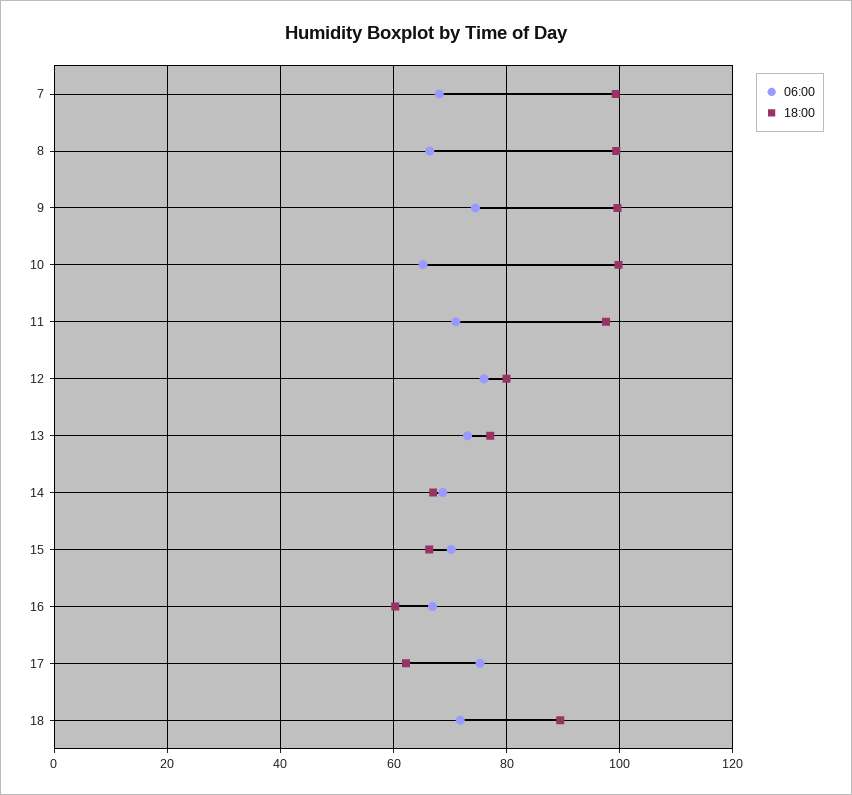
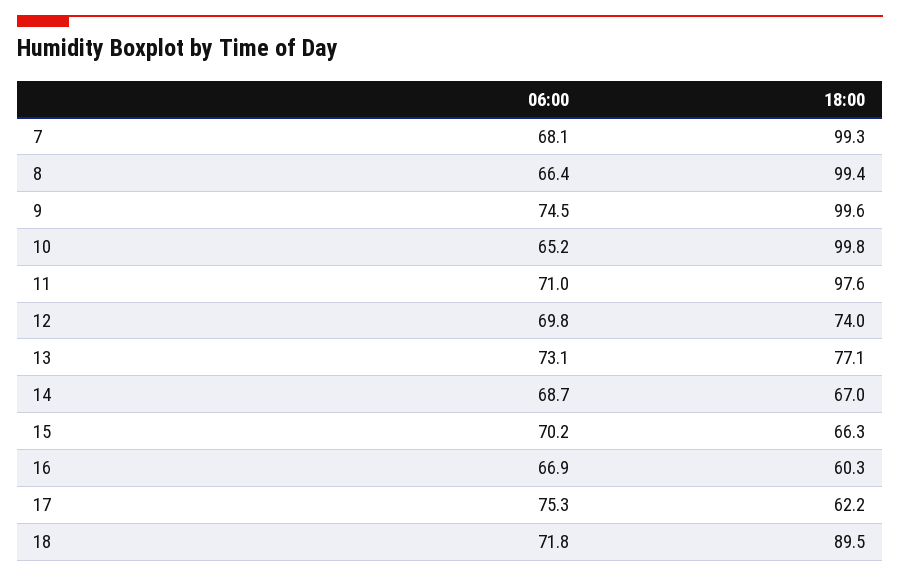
  {
    "06:00": {
      "7": 68.1,
      "8": 66.4,
      "9": 74.5,
      "10": 65.2,
      "11": 71,
-     "12": 76,
+     "12": 69.8,
      "13": 73.1,
      "14": 68.7,
      "15": 70.2,
      "16": 66.9,
      "17": 75.3,
      "18": 71.8
    },
    "18:00": {
      "7": 99.3,
      "8": 99.4,
      "9": 99.6,
      "10": 99.8,
      "11": 97.6,
-     "12": 80,
+     "12": 74,
      "13": 77.1,
      "14": 67,
      "15": 66.3,
      "16": 60.3,
      "17": 62.2,
      "18": 89.5
    }
  }

